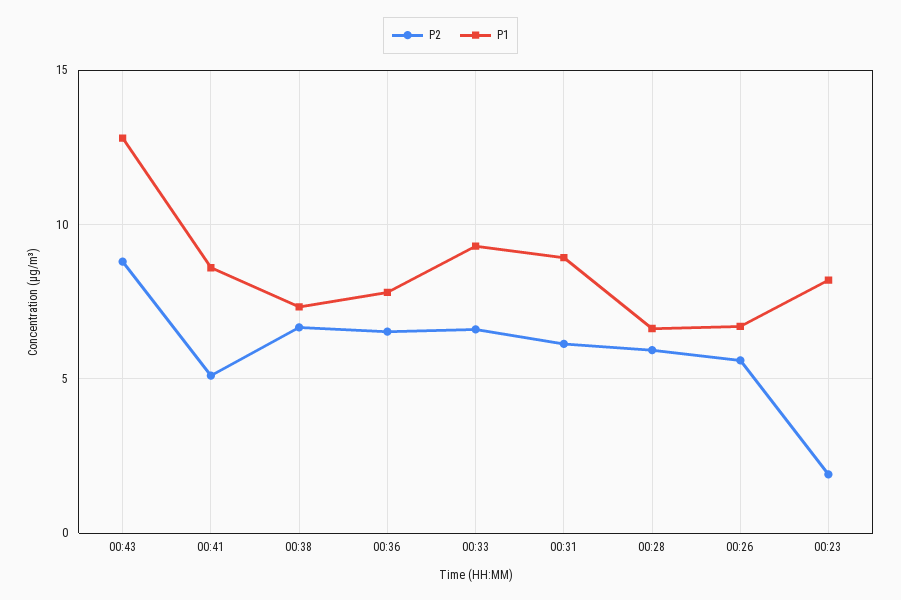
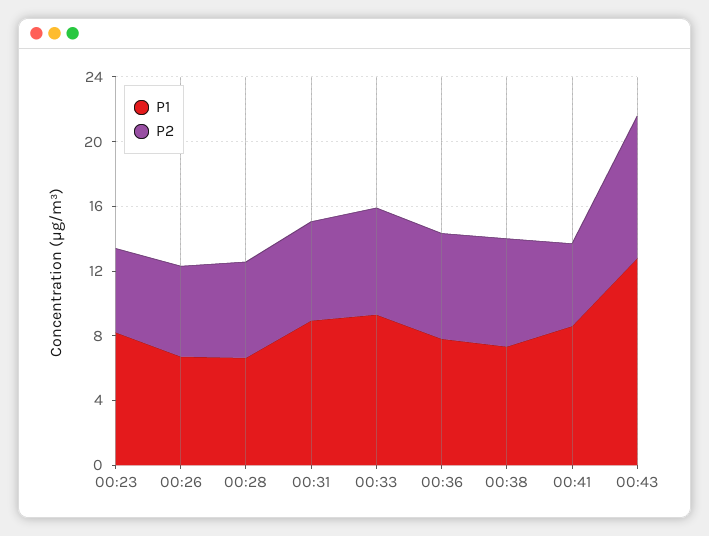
  {
    "P2": {
      "00:43": 9,
      "00:41": 5,
      "00:38": 6.5,
      "00:36": 6.5,
      "00:33": 6.5,
      "00:31": 6,
      "00:28": 6,
      "00:26": 5.5,
-     "00:23": 2
+     "00:23": 5
    },
    "P1": {
      "00:43": 13,
      "00:41": 8.5,
      "00:38": 7.5,
      "00:36": 8,
      "00:33": 9.5,
      "00:31": 9,
      "00:28": 6.5,
      "00:26": 6.5,
      "00:23": 8
    }
  }

